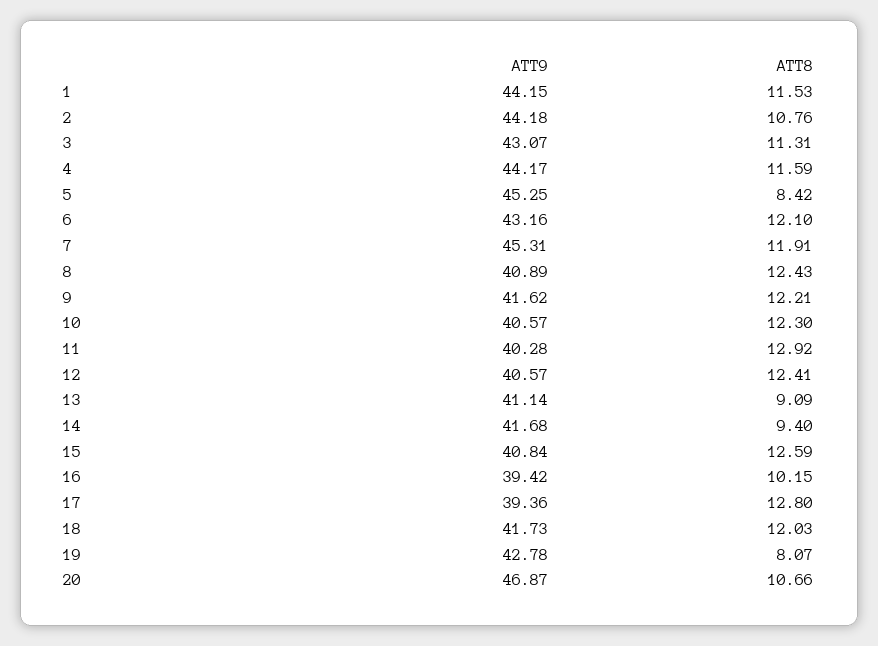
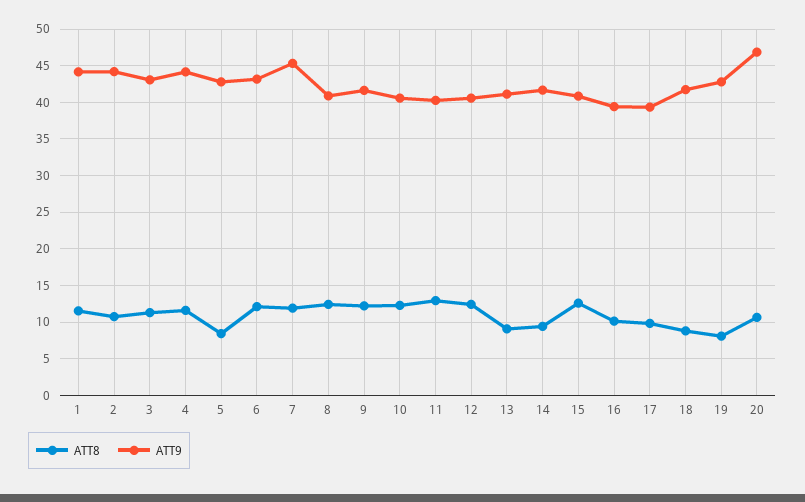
  {
    "ATT9": {
      "1": 44.15,
      "2": 44.18,
      "3": 43.07,
      "4": 44.17,
-     "5": 45.25,
+     "5": 43,
      "6": 43.16,
      "7": 45.31,
      "8": 40.89,
      "9": 41.62,
      "10": 40.57,
      "11": 40.28,
      "12": 40.57,
      "13": 41.14,
      "14": 41.68,
      "15": 40.84,
      "16": 39.42,
      "17": 39.36,
      "18": 41.73,
      "19": 42.78,
      "20": 46.87
    },
    "ATT8": {
      "1": 11.53,
      "2": 10.76,
      "3": 11.31,
      "4": 11.59,
      "5": 8.42,
      "6": 12.1,
      "7": 11.91,
      "8": 12.43,
      "9": 12.21,
      "10": 12.3,
      "11": 12.92,
      "12": 12.41,
      "13": 9.09,
      "14": 9.4,
      "15": 12.59,
      "16": 10.15,
-     "17": 12.8,
+     "17": 10,
-     "18": 12.03,
+     "18": 9,
      "19": 8.07,
      "20": 10.66
    }
  }

